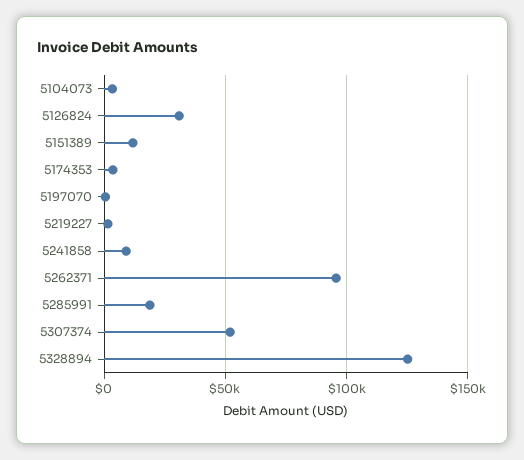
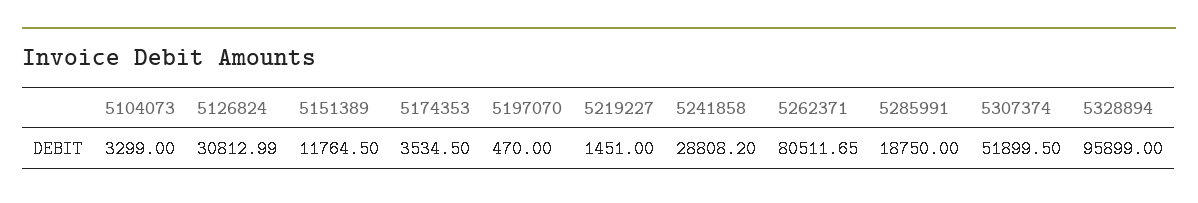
  {
    "5104073": 3299,
    "5126824": 30812.99,
    "5151389": 11764.5,
    "5174353": 3534.5,
    "5197070": 470,
    "5219227": 1451,
-   "5241858": 10000,
+   "5241858": 28808.2,
-   "5262371": 95000,
+   "5262371": 80511.65,
    "5285991": 18750,
    "5307374": 51899.5,
-   "5328894": 125000
+   "5328894": 95899
  }

